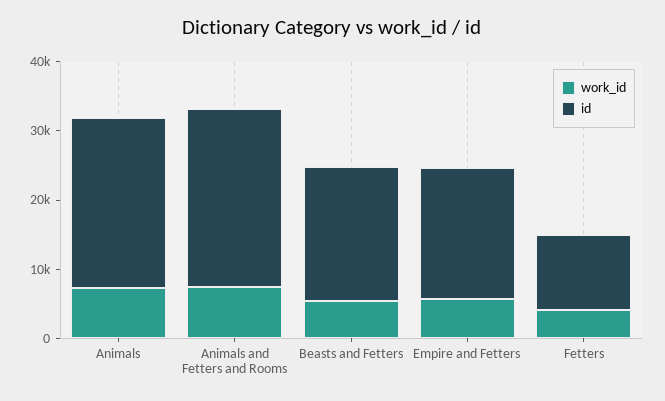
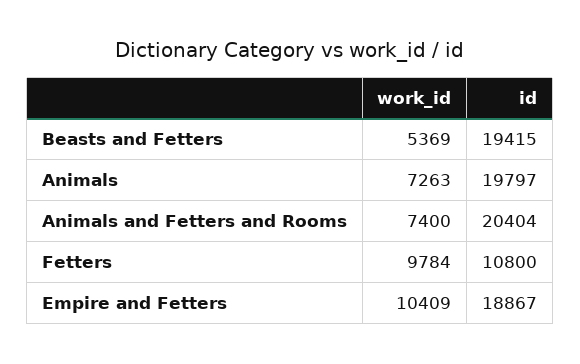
  {
    "work_id": {
      "Animals": 7263,
      "Animals and Fetters and Rooms": 7400,
      "Beasts and Fetters": 5369,
-     "Empire and Fetters": 6000,
+     "Empire and Fetters": 10409,
-     "Fetters": 4000
+     "Fetters": 9784
    },
    "id": {
-     "Animals": 24000,
+     "Animals": 19797,
-     "Animals and Fetters and Rooms": 26000,
+     "Animals and Fetters and Rooms": 20404,
      "Beasts and Fetters": 19415,
      "Empire and Fetters": 18867,
      "Fetters": 10800
    }
  }

